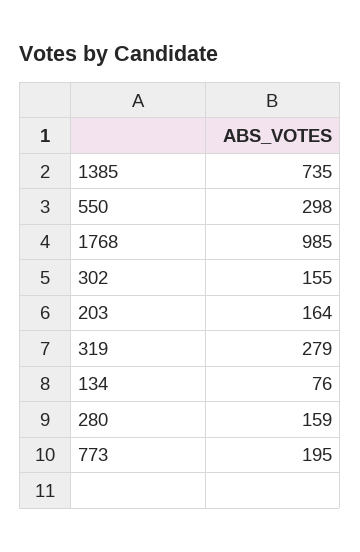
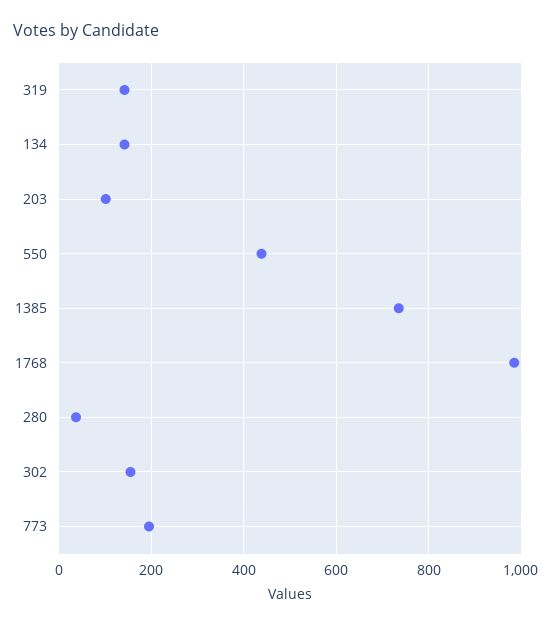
  {
    "1385": 735,
-   "550": 298,
+   "550": 440,
    "1768": 985,
    "302": 155,
-   "203": 164,
+   "203": 100,
-   "319": 279,
+   "319": 140,
-   "134": 76,
+   "134": 140,
-   "280": 159,
+   "280": 40,
    "773": 195
  }

